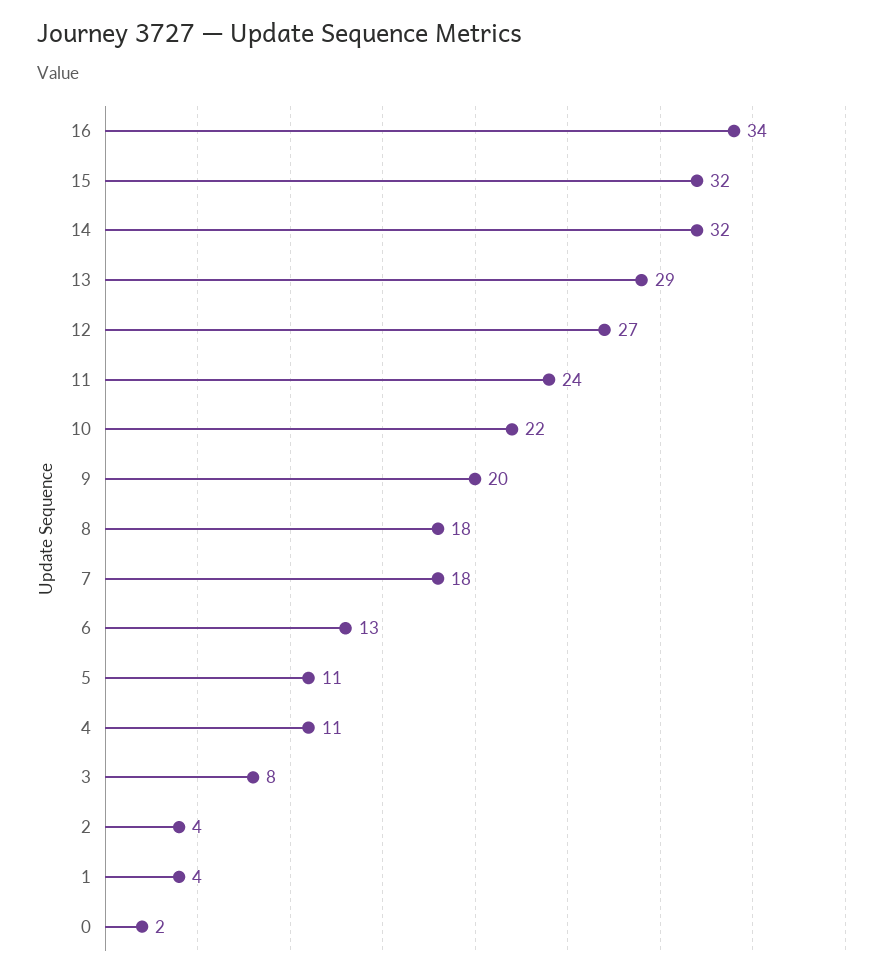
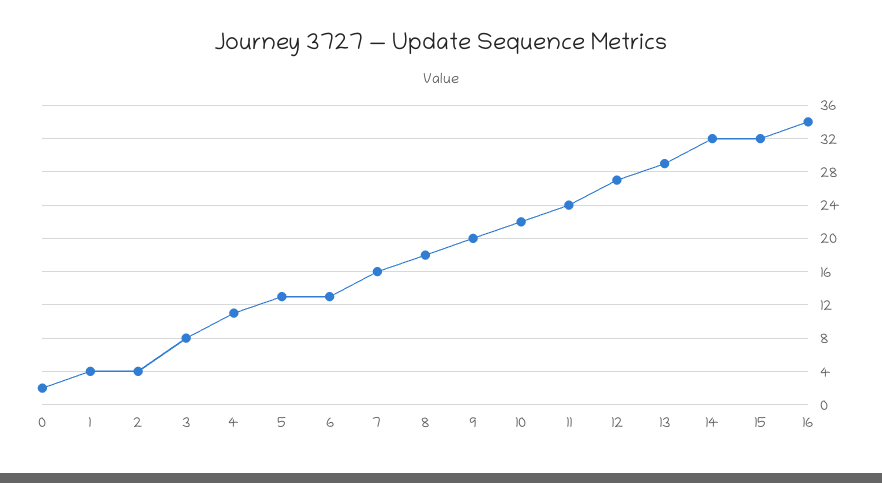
  {
    "16": 34,
    "15": 32,
    "14": 32,
    "13": 29,
    "12": 27,
    "11": 24,
    "10": 22,
    "9": 20,
    "8": 18,
-   "7": 18,
+   "7": 16,
    "6": 13,
-   "5": 11,
+   "5": 13,
    "4": 11,
    "3": 8,
    "2": 4,
    "1": 4,
    "0": 2
  }

